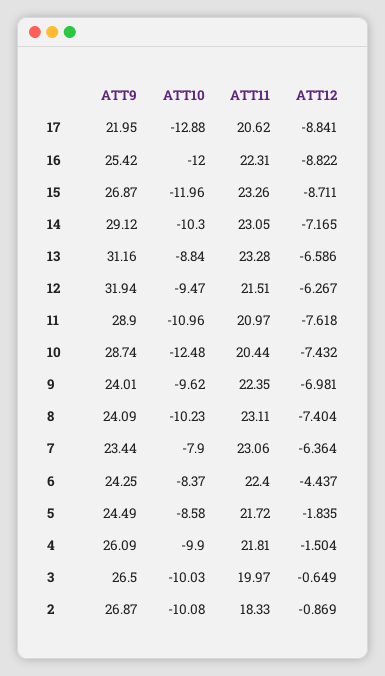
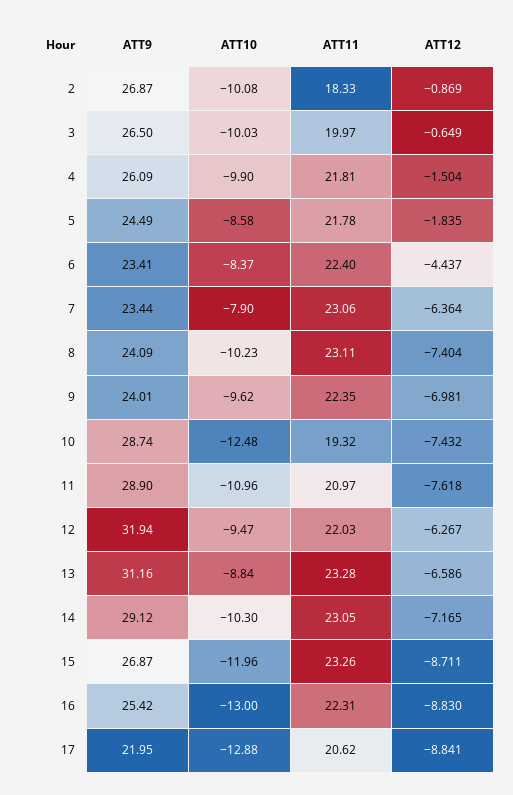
  {
    "ATT9": {
      "17": 21.95,
      "16": 25.42,
      "15": 26.87,
      "14": 29.12,
      "13": 31.16,
      "12": 31.94,
      "11": 28.9,
      "10": 28.74,
      "9": 24.01,
      "8": 24.09,
      "7": 23.44,
-     "6": 24.25,
+     "6": 23.41,
      "5": 24.49,
      "4": 26.09,
      "3": 26.5,
      "2": 26.87
    },
    "ATT10": {
      "17": -12.88,
-     "16": -12,
+     "16": -13,
      "15": -11.96,
      "14": -10.3,
      "13": -8.84,
      "12": -9.47,
      "11": -10.96,
      "10": -12.48,
      "9": -9.62,
      "8": -10.23,
      "7": -7.9,
      "6": -8.37,
      "5": -8.58,
      "4": -9.9,
      "3": -10.03,
      "2": -10.08
    },
    "ATT11": {
      "17": 20.62,
      "16": 22.31,
      "15": 23.26,
      "14": 23.05,
      "13": 23.28,
-     "12": 21.51,
+     "12": 22.03,
      "11": 20.97,
-     "10": 20.44,
+     "10": 19.32,
      "9": 22.35,
      "8": 23.11,
      "7": 23.06,
      "6": 22.4,
-     "5": 21.72,
+     "5": 21.78,
      "4": 21.81,
      "3": 19.97,
      "2": 18.33
    },
    "ATT12": {
      "17": -8.841,
-     "16": -8.822,
+     "16": -8.83,
      "15": -8.711,
      "14": -7.165,
      "13": -6.586,
      "12": -6.267,
      "11": -7.618,
      "10": -7.432,
      "9": -6.981,
      "8": -7.404,
      "7": -6.364,
      "6": -4.437,
      "5": -1.835,
      "4": -1.504,
      "3": -0.649,
      "2": -0.869
    }
  }

